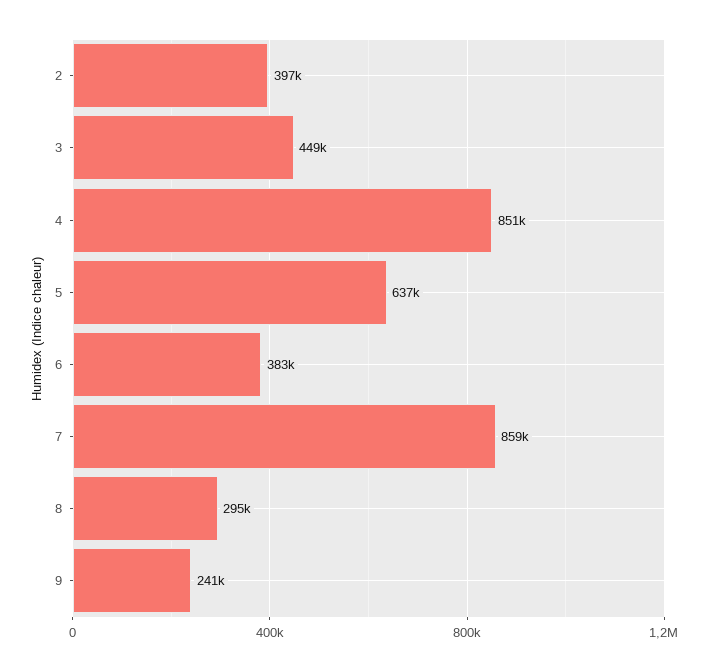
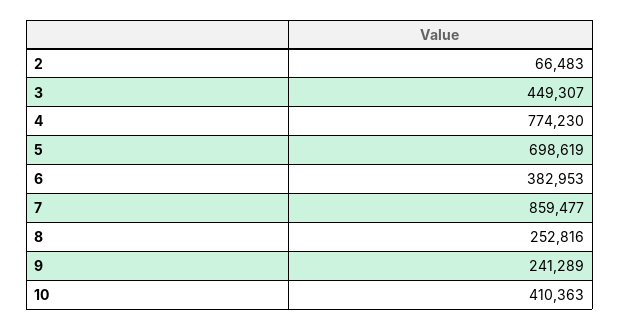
  {
-   "2": 397000,
+   "2": 66483,
    "3": 449307,
-   "4": 851000,
+   "4": 774230,
-   "5": 637000,
+   "5": 698619,
    "6": 382953,
    "7": 859477,
-   "8": 295000,
+   "8": 252816,
-   "9": 241289
+   "9": 241289,
+   "10": 410363
  }

